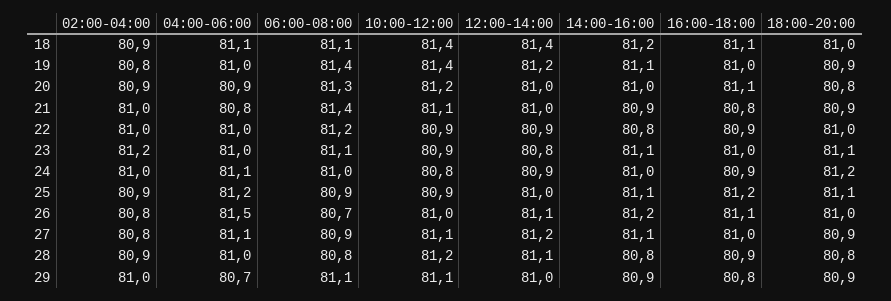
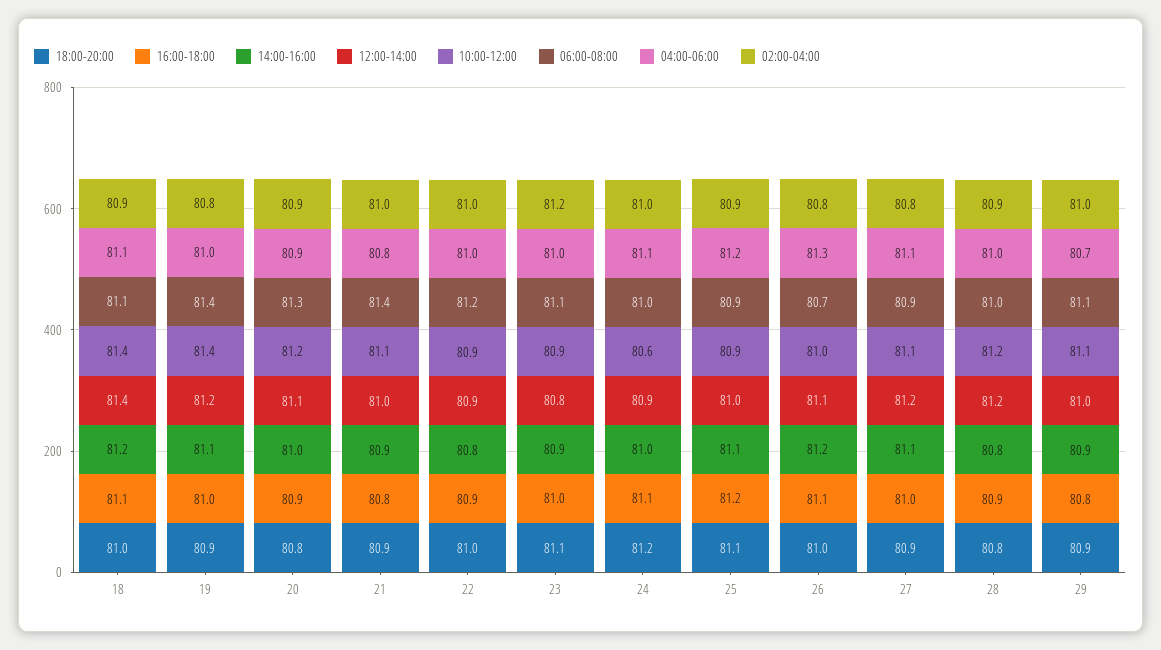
  {
    "02:00-04:00": {
      "18": 80.9,
      "19": 80.8,
      "20": 80.9,
      "21": 81,
      "22": 81,
      "23": 81.2,
      "24": 81,
      "25": 80.9,
      "26": 80.8,
      "27": 80.8,
      "28": 80.9,
      "29": 81
    },
    "04:00-06:00": {
      "18": 81.1,
      "19": 81,
      "20": 80.9,
      "21": 80.8,
      "22": 81,
      "23": 81,
      "24": 81.1,
      "25": 81.2,
-     "26": 81.5,
+     "26": 81.3,
      "27": 81.1,
      "28": 81,
      "29": 80.7
    },
    "06:00-08:00": {
      "18": 81.1,
      "19": 81.4,
      "20": 81.3,
      "21": 81.4,
      "22": 81.2,
      "23": 81.1,
      "24": 81,
      "25": 80.9,
      "26": 80.7,
      "27": 80.9,
-     "28": 80.8,
+     "28": 81,
      "29": 81.1
    },
    "10:00-12:00": {
      "18": 81.4,
      "19": 81.4,
      "20": 81.2,
      "21": 81.1,
      "22": 80.9,
      "23": 80.9,
-     "24": 80.8,
+     "24": 80.6,
      "25": 80.9,
      "26": 81,
      "27": 81.1,
      "28": 81.2,
      "29": 81.1
    },
    "12:00-14:00": {
      "18": 81.4,
      "19": 81.2,
-     "20": 81,
+     "20": 81.1,
      "21": 81,
      "22": 80.9,
      "23": 80.8,
      "24": 80.9,
      "25": 81,
      "26": 81.1,
      "27": 81.2,
-     "28": 81.1,
+     "28": 81.2,
      "29": 81
    },
    "14:00-16:00": {
      "18": 81.2,
      "19": 81.1,
      "20": 81,
      "21": 80.9,
      "22": 80.8,
-     "23": 81.1,
+     "23": 80.9,
      "24": 81,
      "25": 81.1,
      "26": 81.2,
      "27": 81.1,
      "28": 80.8,
      "29": 80.9
    },
    "16:00-18:00": {
      "18": 81.1,
      "19": 81,
-     "20": 81.1,
+     "20": 80.9,
      "21": 80.8,
      "22": 80.9,
      "23": 81,
-     "24": 80.9,
+     "24": 81.1,
      "25": 81.2,
      "26": 81.1,
      "27": 81,
      "28": 80.9,
      "29": 80.8
    },
    "18:00-20:00": {
      "18": 81,
      "19": 80.9,
      "20": 80.8,
      "21": 80.9,
      "22": 81,
      "23": 81.1,
      "24": 81.2,
      "25": 81.1,
      "26": 81,
      "27": 80.9,
      "28": 80.8,
      "29": 80.9
    }
  }

